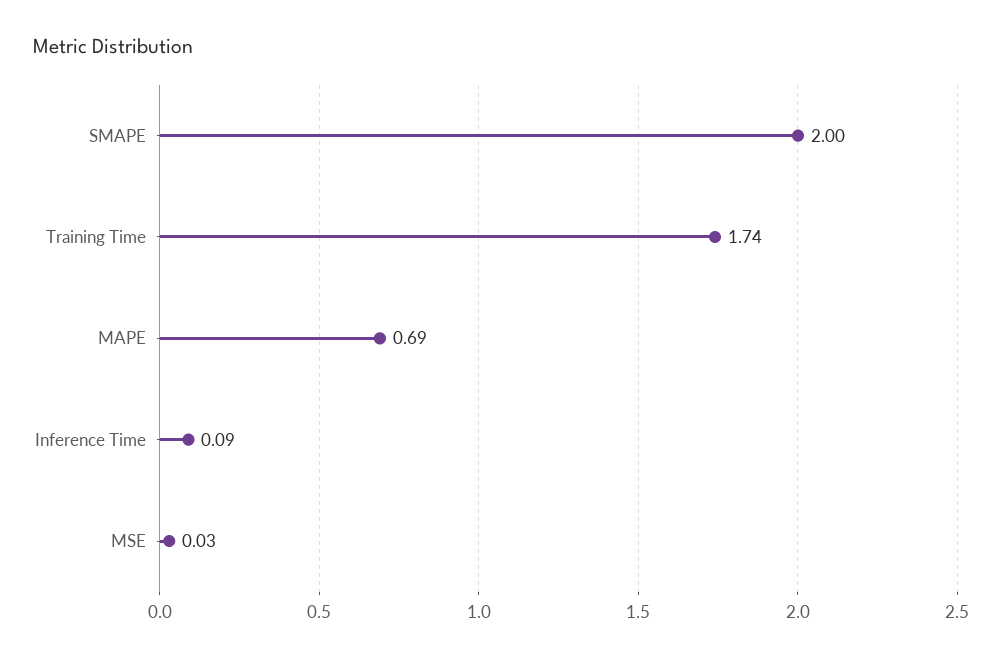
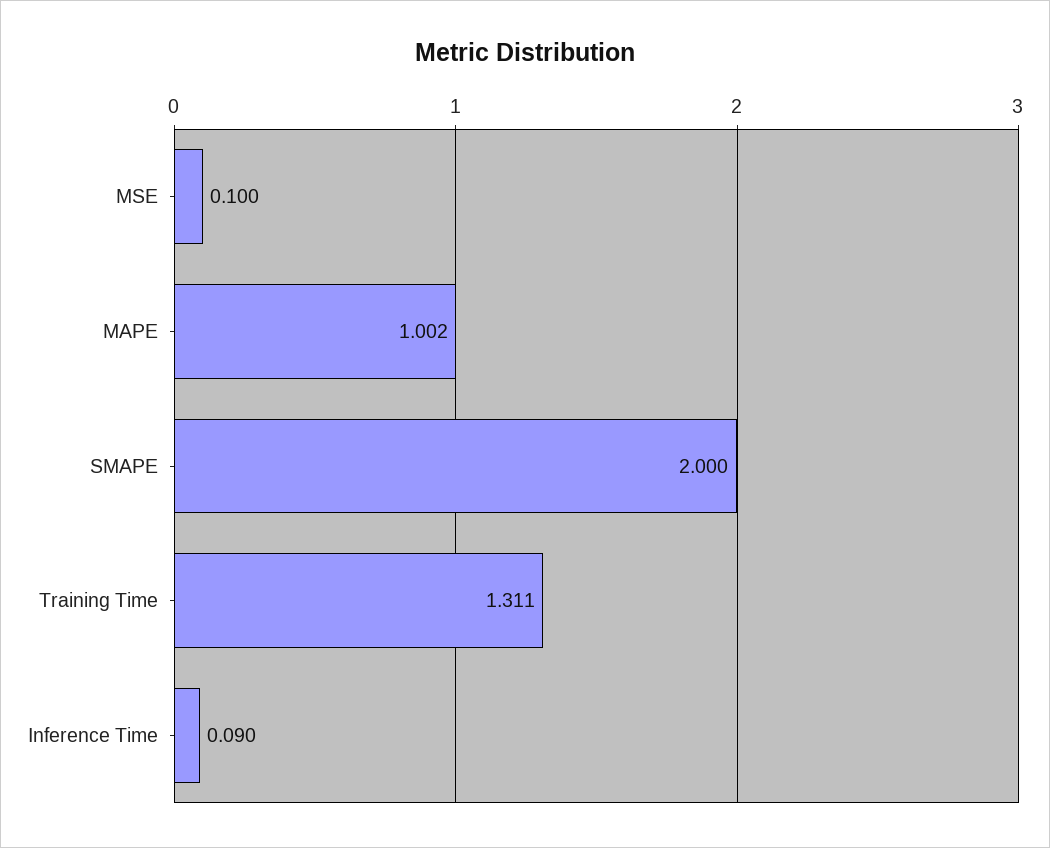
  {
    "SMAPE": 2,
-   "Training Time": 1.74,
+   "Training Time": 1.311,
-   "MAPE": 0.69,
+   "MAPE": 1.002,
    "Inference Time": 0.09,
-   "MSE": 0.03
+   "MSE": 0.1
  }

